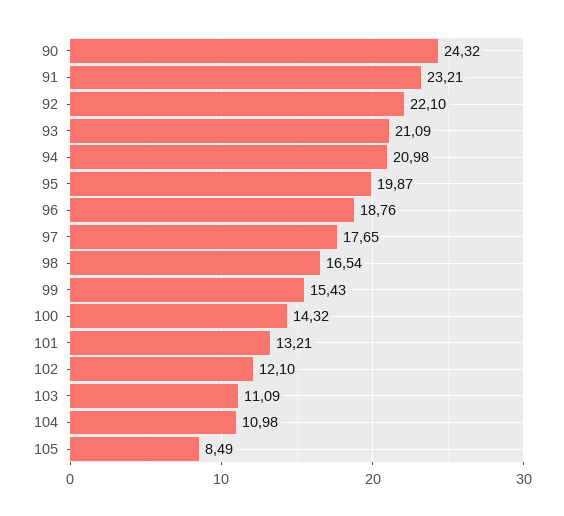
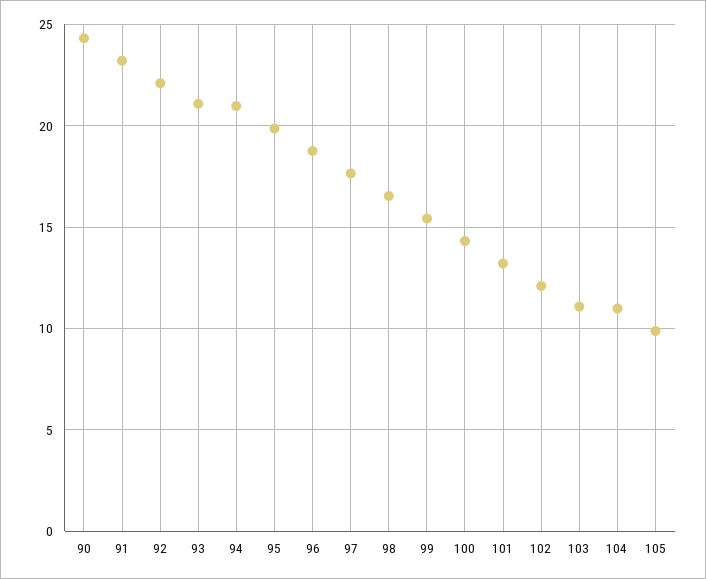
  {
    "90": 24.32,
    "91": 23.21,
    "92": 22.1,
    "93": 21.09,
    "94": 20.98,
    "95": 19.87,
    "96": 18.76,
    "97": 17.65,
    "98": 16.54,
    "99": 15.43,
    "100": 14.32,
    "101": 13.21,
    "102": 12.1,
    "103": 11.09,
    "104": 10.98,
-   "105": 8.49
+   "105": 10
  }

